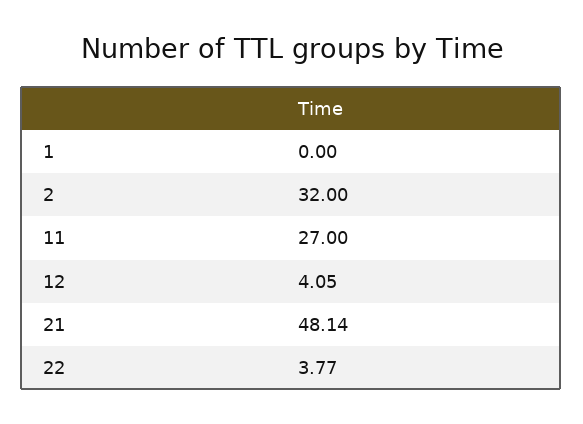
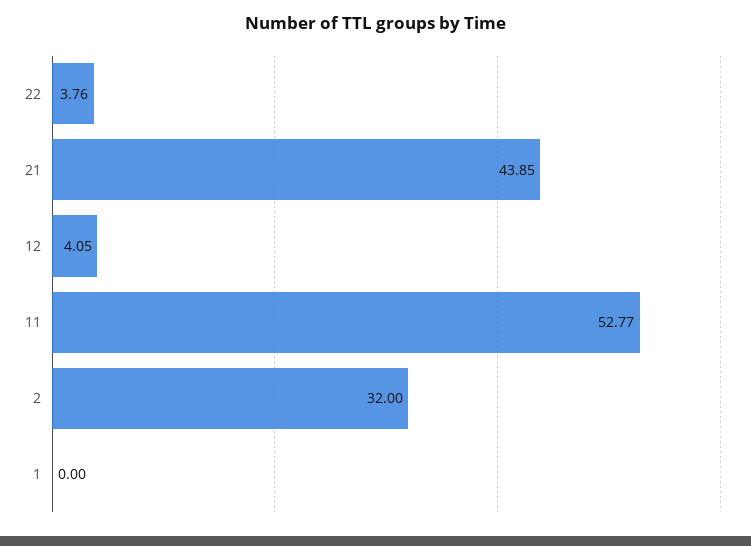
  {
    "1": 0,
    "2": 32,
-   "11": 27,
+   "11": 52.77,
    "12": 4.05,
-   "21": 48.14,
+   "21": 43.85,
-   "22": 3.77
+   "22": 3.76
  }

